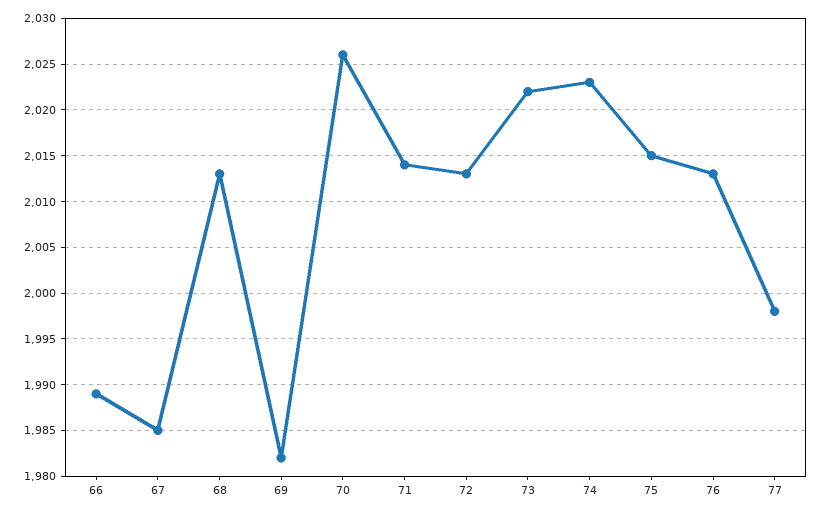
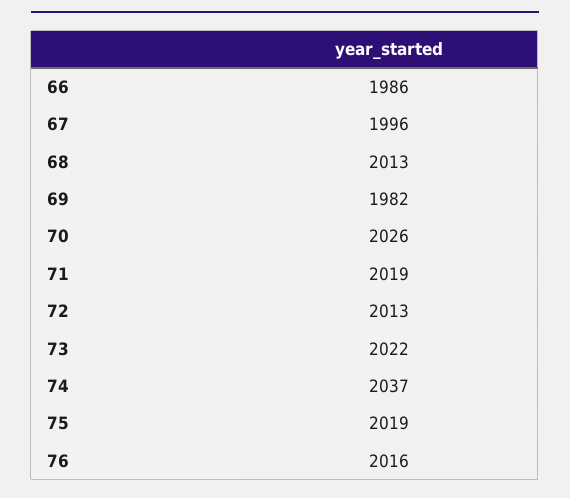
  {
-   "66": 1989,
+   "66": 1986,
-   "67": 1985,
+   "67": 1996,
    "68": 2013,
    "69": 1982,
    "70": 2026,
-   "71": 2014,
+   "71": 2019,
    "72": 2013,
    "73": 2022,
-   "74": 2023,
+   "74": 2037,
-   "75": 2015,
+   "75": 2019,
-   "76": 2013,
+   "76": 2016
-   "77": 1998
  }

